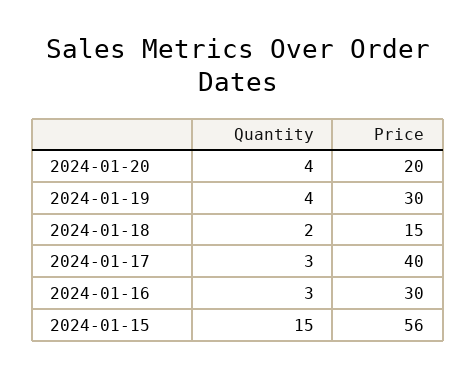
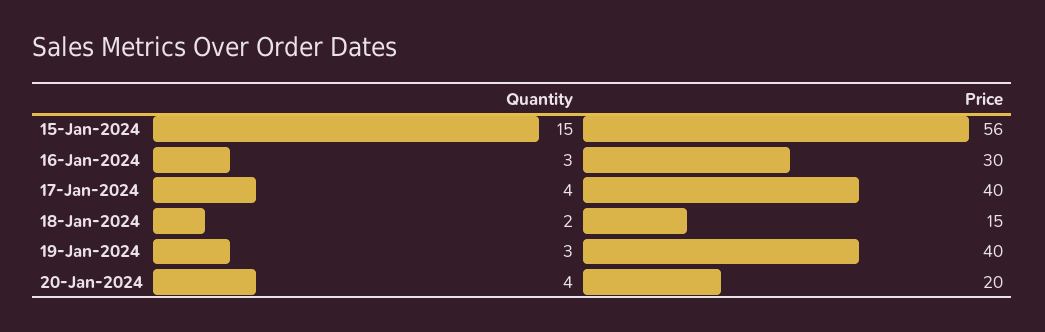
  {
    "Quantity": {
      "2024-01-20": 4,
-     "2024-01-19": 4,
+     "2024-01-19": 3,
      "2024-01-18": 2,
-     "2024-01-17": 3,
+     "2024-01-17": 4,
      "2024-01-16": 3,
      "2024-01-15": 15
    },
    "Price": {
      "2024-01-20": 20,
-     "2024-01-19": 30,
+     "2024-01-19": 40,
      "2024-01-18": 15,
      "2024-01-17": 40,
      "2024-01-16": 30,
      "2024-01-15": 56
    }
  }

